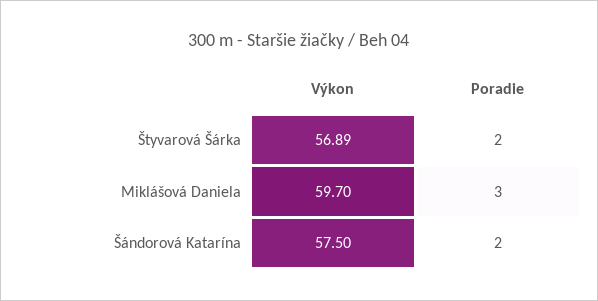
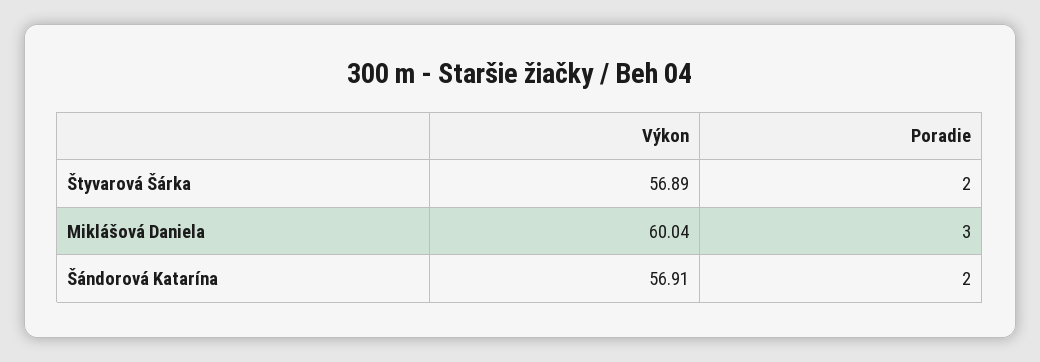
  {
    "Výkon": {
      "Štyvarová Šárka": 56.89,
-     "Miklášová Daniela": 59.7,
+     "Miklášová Daniela": 60.04,
-     "Šándorová Katarína": 57.5
+     "Šándorová Katarína": 56.91
    },
    "Poradie": {
      "Štyvarová Šárka": 2,
      "Miklášová Daniela": 3,
      "Šándorová Katarína": 2
    }
  }

